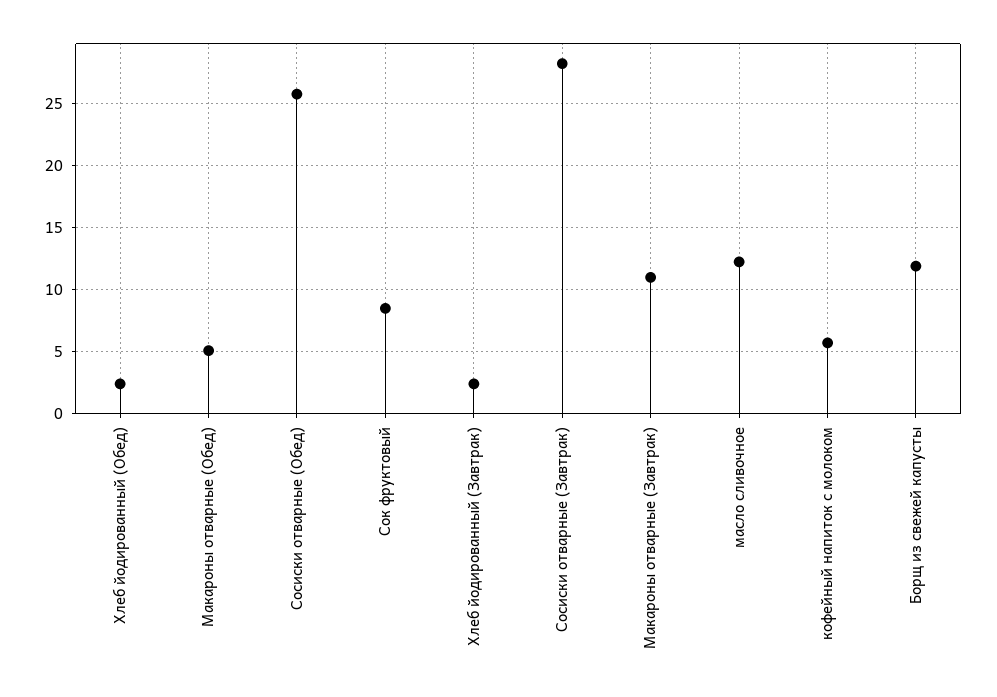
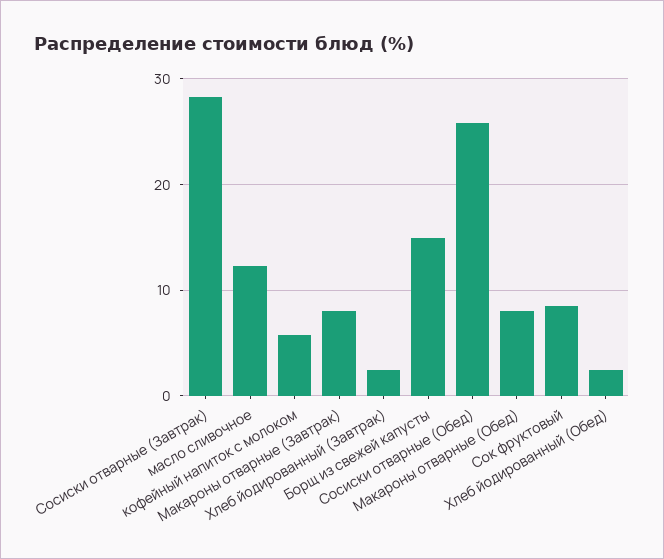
  {
    "Хлеб йодированный (Обед)": 2.5,
-   "Макароны отварные (Обед)": 5,
+   "Макароны отварные (Обед)": 8,
    "Сосиски отварные (Обед)": 26,
    "Сок фруктовый": 8.5,
    "Хлеб йодированный (Завтрак)": 2.5,
    "Сосиски отварные (Завтрак)": 28,
-   "Макароны отварные (Завтрак)": 11,
+   "Макароны отварные (Завтрак)": 8,
    "масло сливочное": 12,
    "кофейный напиток с молоком": 5.5,
-   "Борщ из свежей капусты": 12
+   "Борщ из свежей капусты": 15
  }

